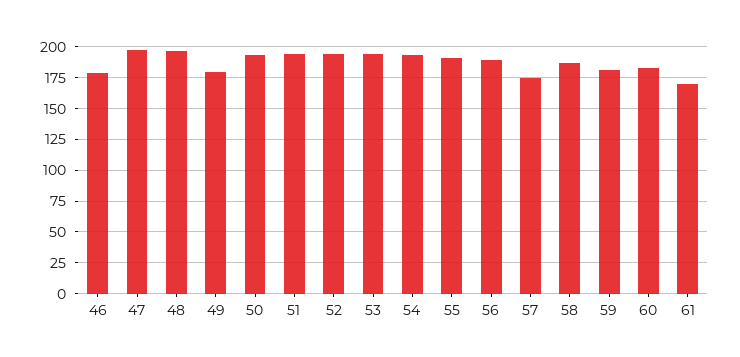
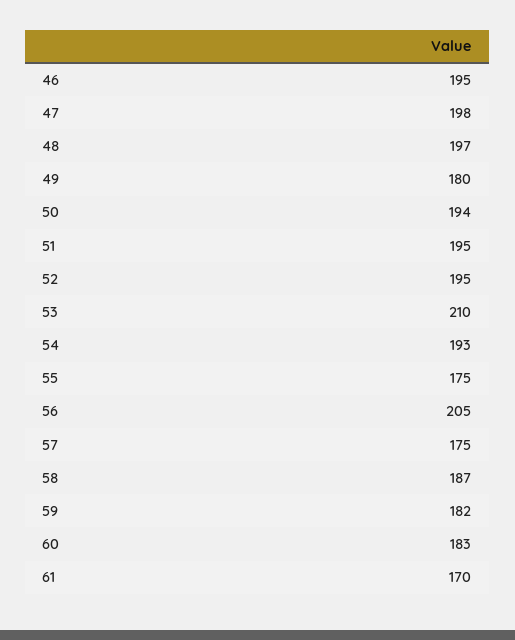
  {
-   "46": 180,
+   "46": 195,
    "47": 198,
    "48": 197,
    "49": 180,
    "50": 194,
    "51": 195,
    "52": 195,
-   "53": 195,
+   "53": 210,
    "54": 193,
-   "55": 190,
+   "55": 175,
-   "56": 190,
+   "56": 205,
    "57": 175,
    "58": 187,
    "59": 182,
    "60": 183,
    "61": 170
  }

